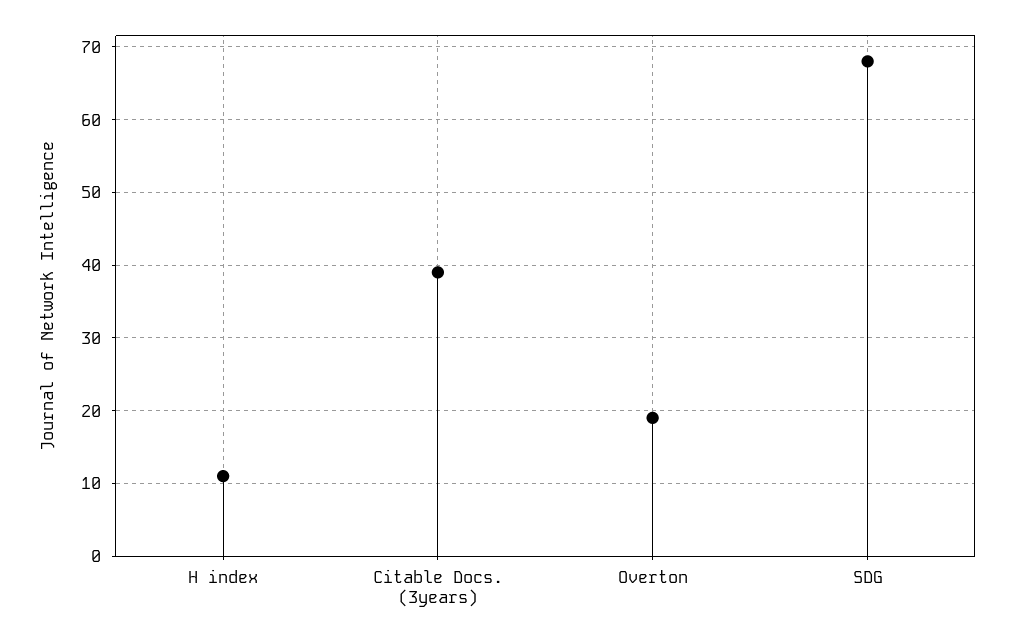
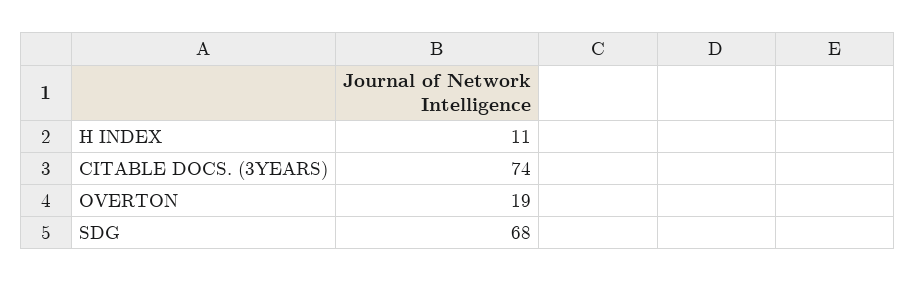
  {
    "H index": 11,
-   "Citable Docs. (3years)": 39,
+   "Citable Docs. (3years)": 74,
    "Overton": 19,
    "SDG": 68
  }

